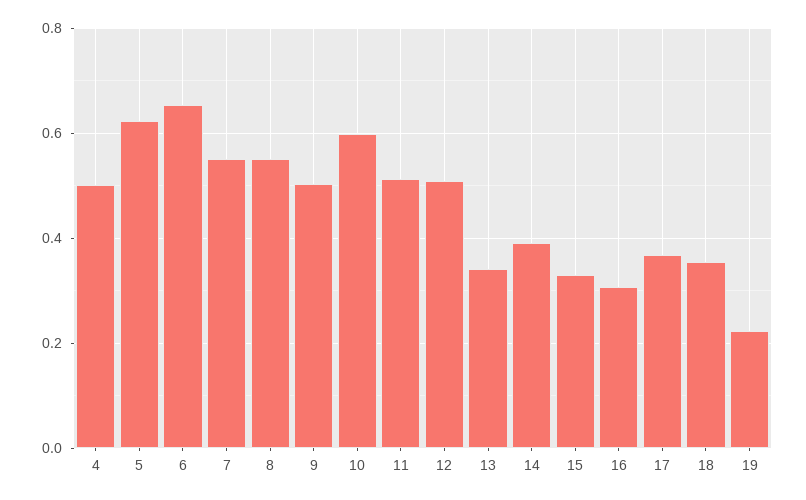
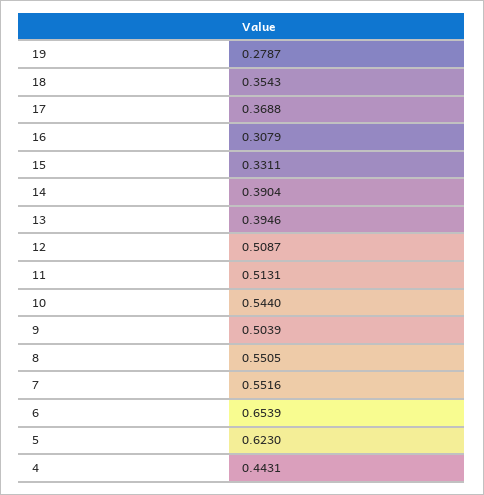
  {
-   "4": 0.5,
+   "4": 0.4431,
    "5": 0.623,
    "6": 0.6539,
    "7": 0.5516,
    "8": 0.5505,
    "9": 0.5039,
-   "10": 0.6,
+   "10": 0.544,
    "11": 0.5131,
    "12": 0.5087,
-   "13": 0.34,
+   "13": 0.3946,
    "14": 0.3904,
    "15": 0.3311,
    "16": 0.3079,
    "17": 0.3688,
    "18": 0.3543,
-   "19": 0.22
+   "19": 0.2787
  }

